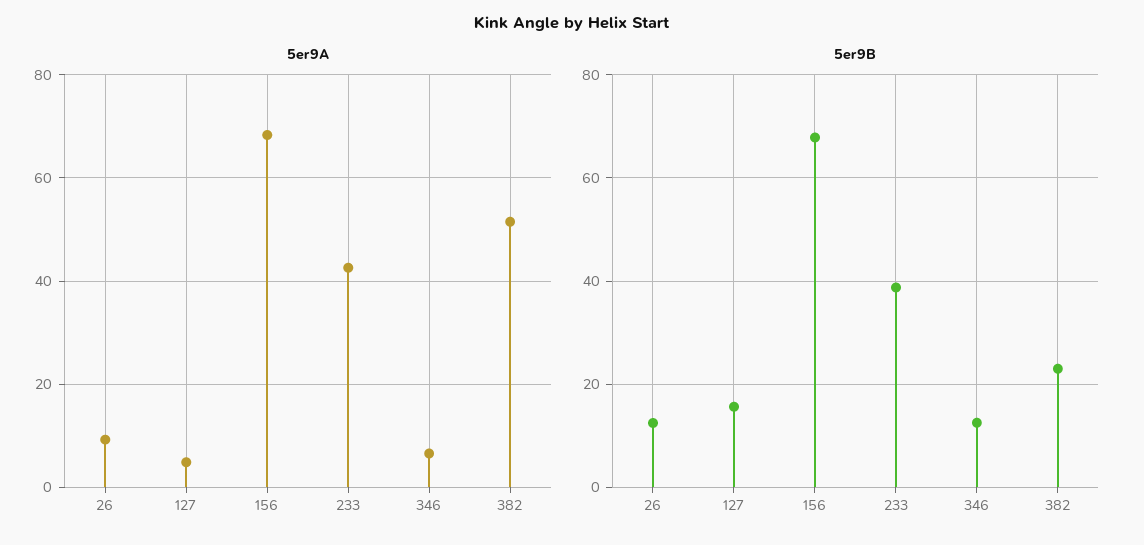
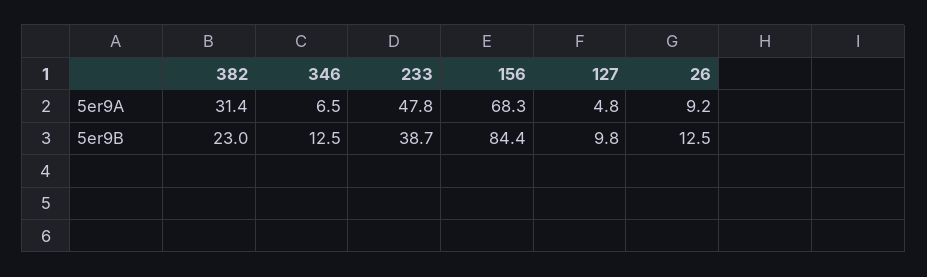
  {
    "5er9A": {
      "26": 9.2,
      "127": 4.8,
      "156": 68.3,
-     "233": 42,
+     "233": 47.8,
      "346": 6.5,
-     "382": 52
+     "382": 31.4
    },
    "5er9B": {
      "26": 12.5,
-     "127": 16,
+     "127": 9.8,
-     "156": 68,
+     "156": 84.4,
      "233": 38.7,
      "346": 12.5,
      "382": 23
    }
  }

